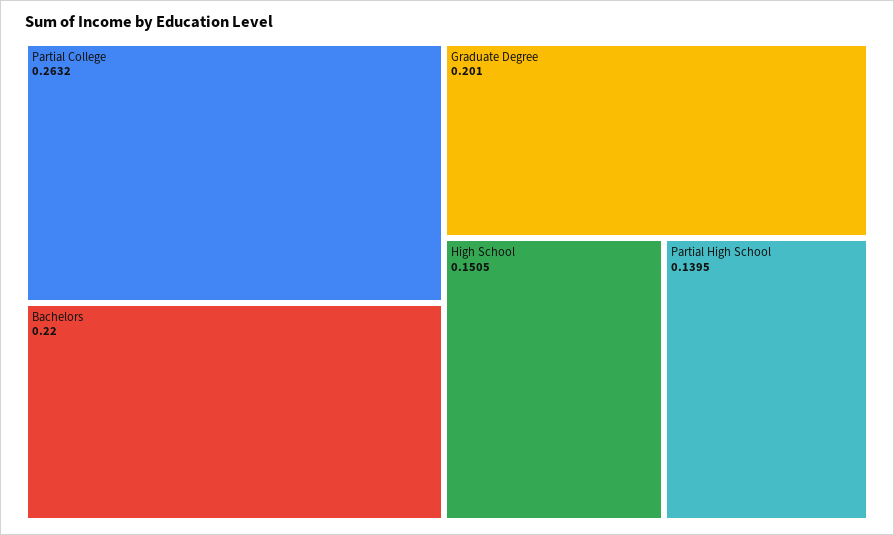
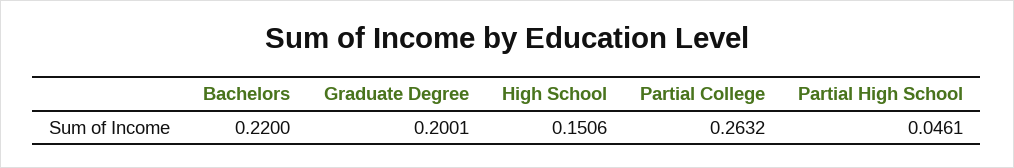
  {
    "Partial College": 0.2632,
    "Bachelors": 0.22,
-   "Graduate Degree": 0.201,
+   "Graduate Degree": 0.2001,
-   "High School": 0.1505,
+   "High School": 0.1506,
-   "Partial High School": 0.1395
+   "Partial High School": 0.0461
  }

